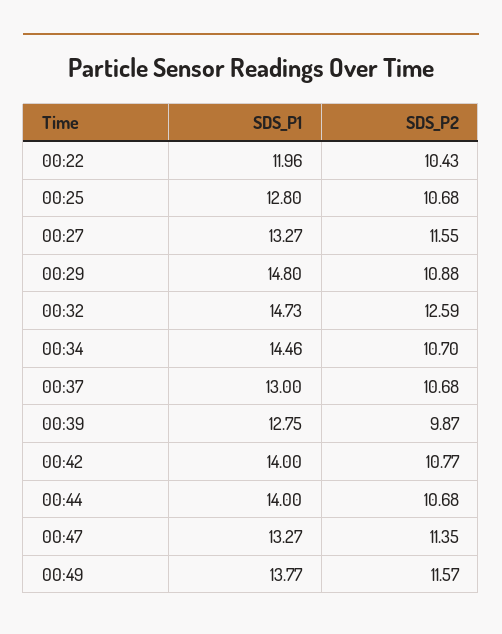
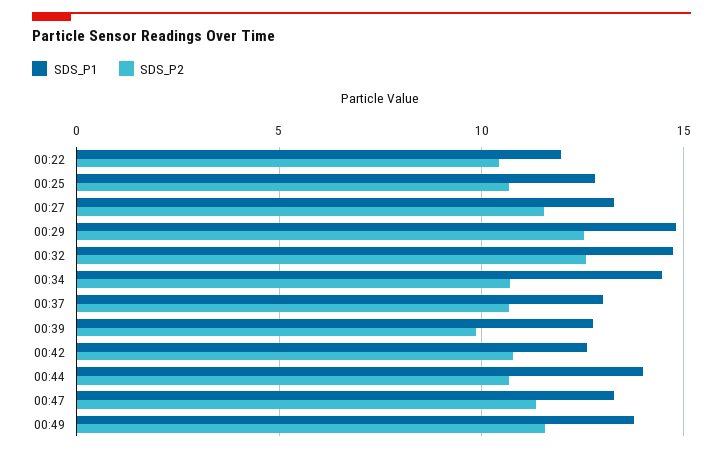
  {
    "SDS_P1": {
      "00:22": 11.96,
      "00:25": 12.8,
      "00:27": 13.27,
      "00:29": 14.8,
      "00:32": 14.73,
      "00:34": 14.46,
      "00:37": 13,
      "00:39": 12.75,
-     "00:42": 14,
+     "00:42": 12.5,
      "00:44": 14,
      "00:47": 13.27,
      "00:49": 13.77
    },
    "SDS_P2": {
      "00:22": 10.43,
      "00:25": 10.68,
      "00:27": 11.55,
-     "00:29": 10.88,
+     "00:29": 12.5,
      "00:32": 12.59,
      "00:34": 10.7,
      "00:37": 10.68,
      "00:39": 9.87,
      "00:42": 10.77,
      "00:44": 10.68,
      "00:47": 11.35,
      "00:49": 11.57
    }
  }

